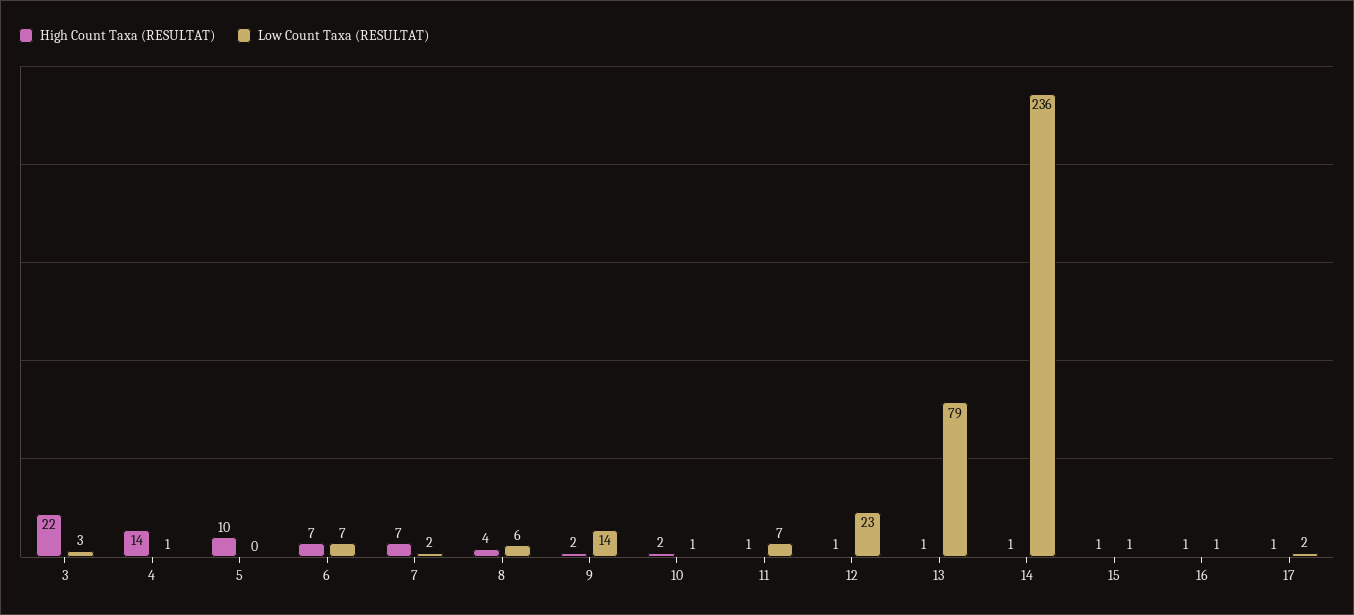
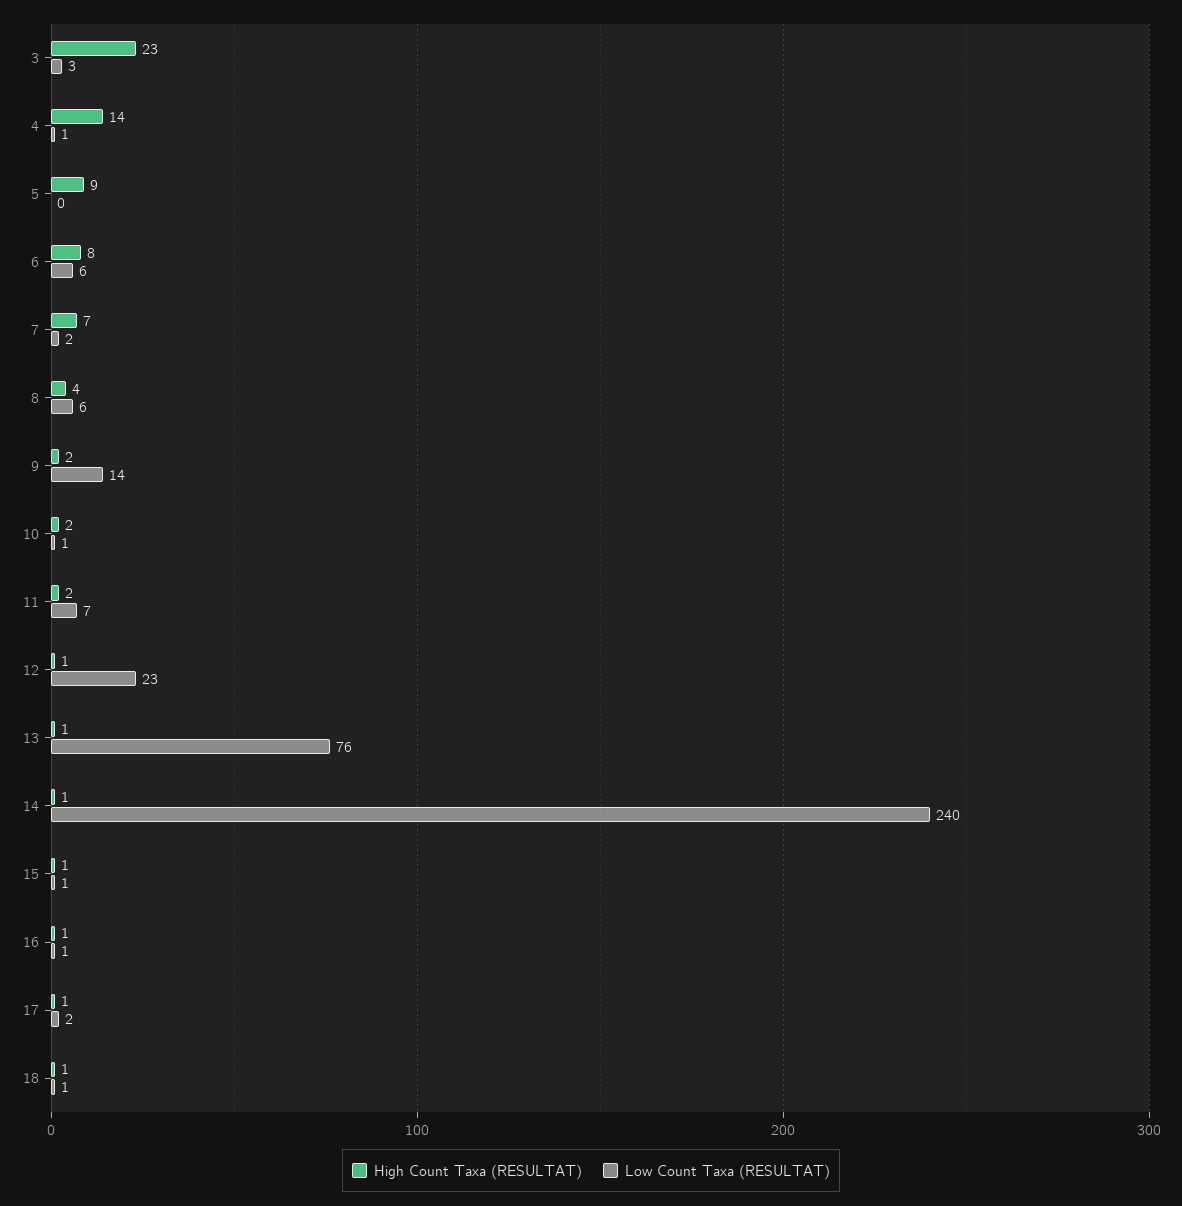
  {
    "High Count Taxa (RESULTAT)": {
-     "3": 22,
+     "3": 23,
      "4": 14,
-     "5": 10,
+     "5": 9,
-     "6": 7,
+     "6": 8,
      "7": 7,
      "8": 4,
      "9": 2,
      "10": 2,
-     "11": 1,
+     "11": 2,
      "12": 1,
      "13": 1,
      "14": 1,
      "15": 1,
      "16": 1,
-     "17": 1
+     "17": 1,
+     "18": 1
    },
    "Low Count Taxa (RESULTAT)": {
      "3": 3,
      "4": 1,
      "5": 0,
-     "6": 7,
+     "6": 6,
      "7": 2,
      "8": 6,
      "9": 14,
      "10": 1,
      "11": 7,
      "12": 23,
-     "13": 79,
+     "13": 76,
-     "14": 236,
+     "14": 240,
      "15": 1,
      "16": 1,
-     "17": 2
+     "17": 2,
+     "18": 1
    }
  }

